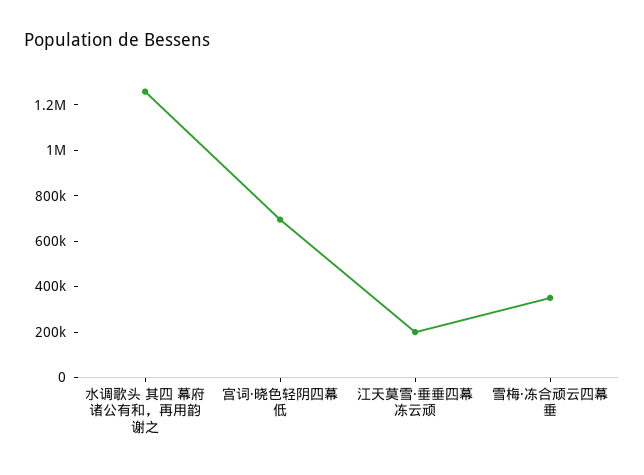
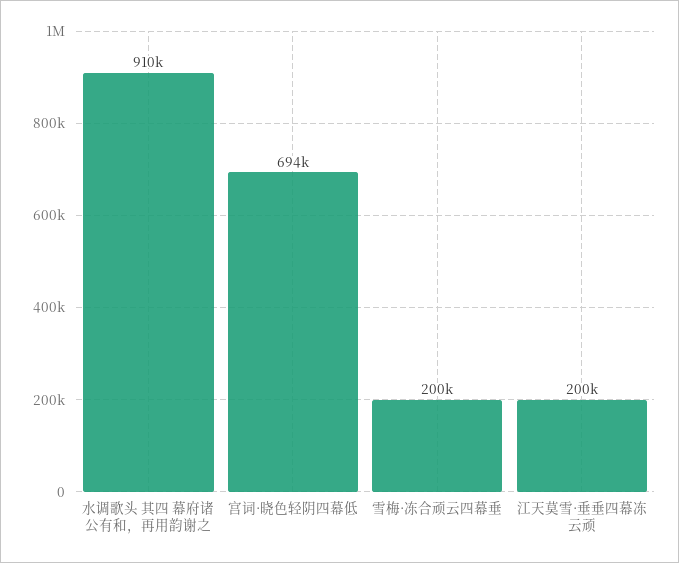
  {
-   "水调歌头 其四 幕府诸公有和，再用韵谢之": 1250000,
+   "水调歌头 其四 幕府诸公有和，再用韵谢之": 910000,
    "宫词·晓色轻阴四幕低": 694000,
    "江天莫雪·垂垂四幕冻云顽": 200000,
-   "雪梅·冻合顽云四幕垂": 350000
+   "雪梅·冻合顽云四幕垂": 200000
  }

